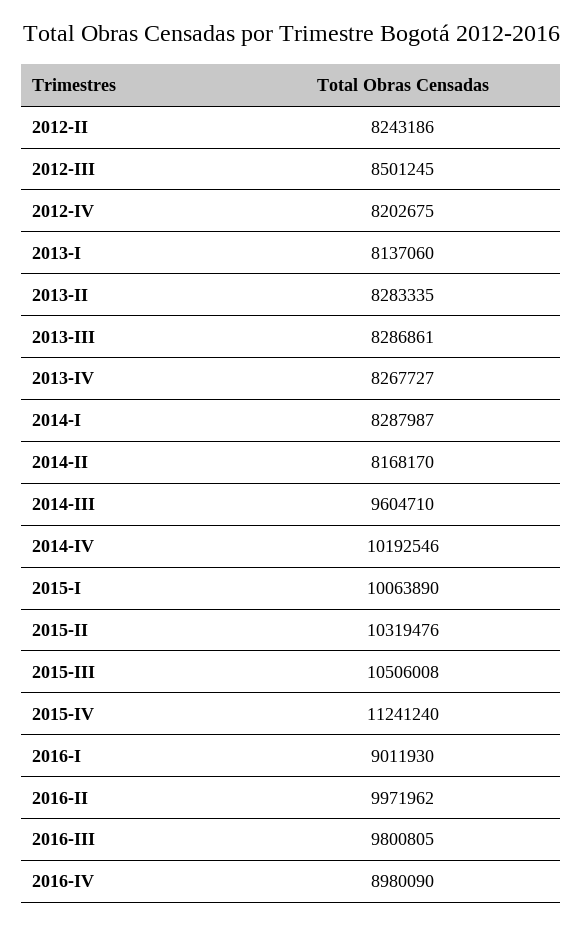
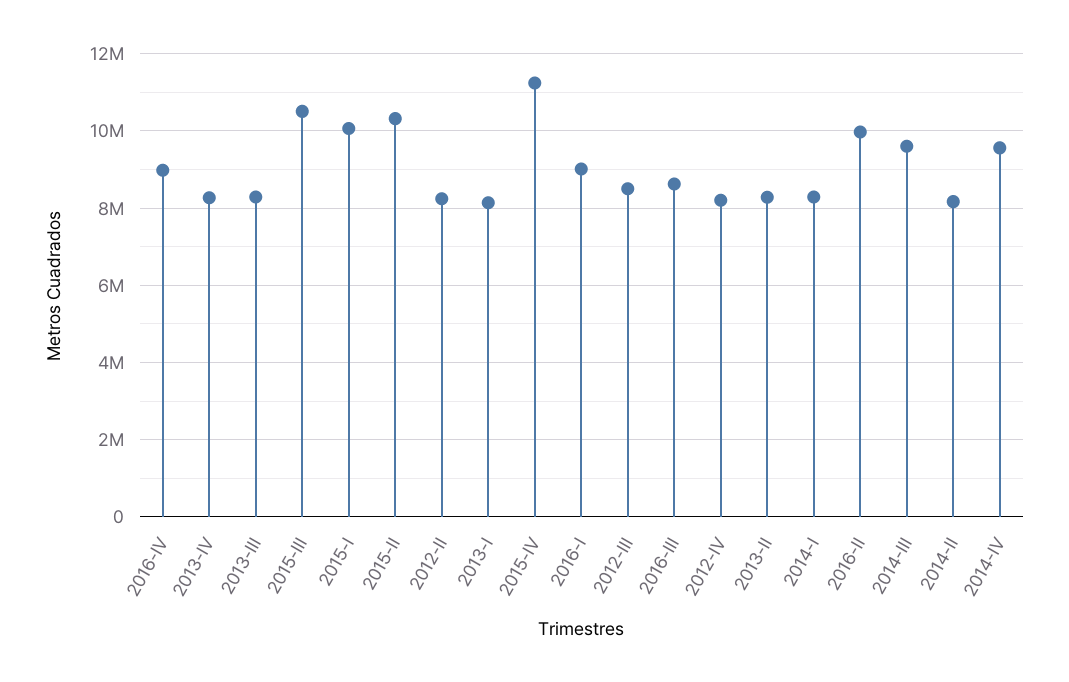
  {
    "2012-II": 8243186,
    "2012-III": 8501245,
    "2012-IV": 8202675,
    "2013-I": 8137060,
    "2013-II": 8283335,
    "2013-III": 8286861,
    "2013-IV": 8267727,
    "2014-I": 8287987,
    "2014-II": 8168170,
    "2014-III": 9604710,
-   "2014-IV": 10192546,
+   "2014-IV": 9600000,
    "2015-I": 10063890,
    "2015-II": 10319476,
    "2015-III": 10506008,
    "2015-IV": 11241240,
    "2016-I": 9011930,
    "2016-II": 9971962,
-   "2016-III": 9800805,
+   "2016-III": 8600000,
    "2016-IV": 8980090
  }

